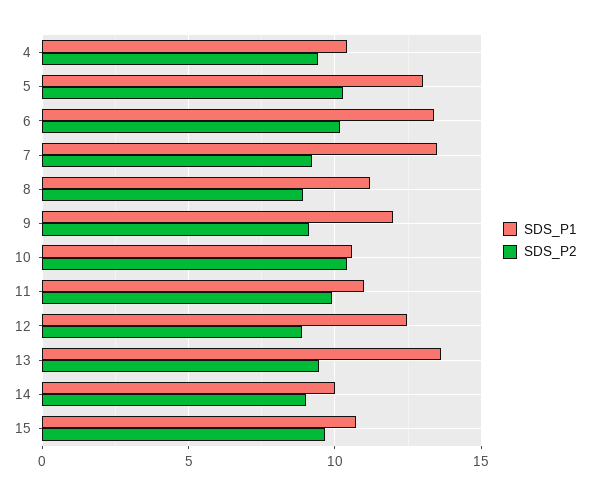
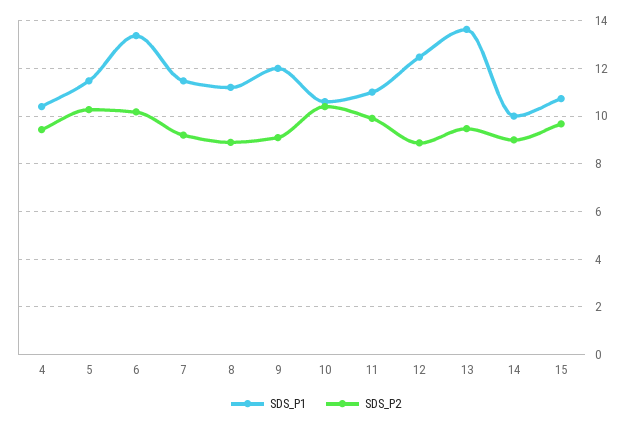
  {
    "SDS_P1": {
      "4": 10.5,
-     "5": 13,
+     "5": 11.5,
      "6": 13.5,
-     "7": 13.5,
+     "7": 11.5,
      "8": 11,
      "9": 12,
      "10": 10.5,
      "11": 11,
      "12": 12.5,
      "13": 13.5,
      "14": 10,
      "15": 10.5
    },
    "SDS_P2": {
      "4": 9.5,
      "5": 10.5,
      "6": 10,
      "7": 9,
      "8": 9,
      "9": 9,
      "10": 10.5,
      "11": 10,
      "12": 9,
      "13": 9.5,
      "14": 9,
      "15": 9.5
    }
  }

